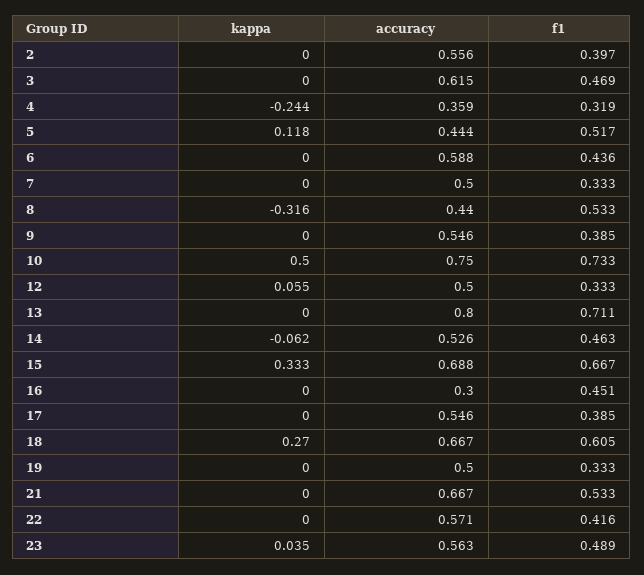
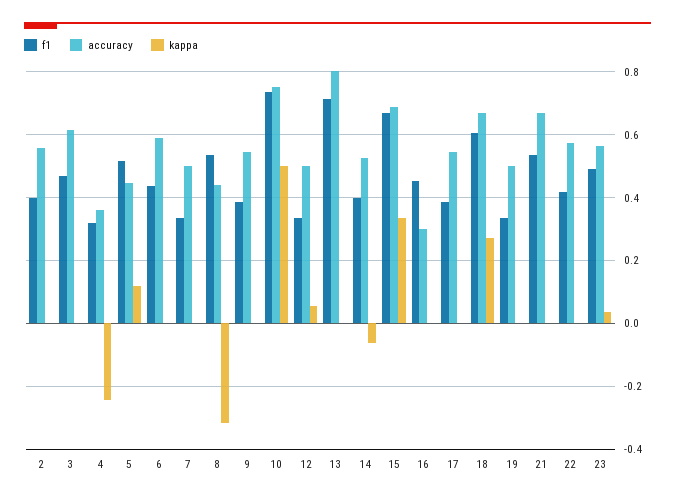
  {
    "kappa": {
      "2": 0,
      "3": 0,
      "4": -0.244,
      "5": 0.118,
      "6": 0,
      "7": 0,
      "8": -0.316,
      "9": 0,
      "10": 0.5,
      "12": 0.055,
      "13": 0,
      "14": -0.062,
      "15": 0.333,
      "16": 0,
      "17": 0,
      "18": 0.27,
      "19": 0,
      "21": 0,
      "22": 0,
      "23": 0.035
    },
    "accuracy": {
      "2": 0.556,
      "3": 0.615,
      "4": 0.359,
      "5": 0.444,
      "6": 0.588,
      "7": 0.5,
      "8": 0.44,
      "9": 0.546,
      "10": 0.75,
      "12": 0.5,
      "13": 0.8,
      "14": 0.526,
      "15": 0.688,
      "16": 0.3,
      "17": 0.546,
      "18": 0.667,
      "19": 0.5,
      "21": 0.667,
      "22": 0.571,
      "23": 0.563
    },
    "f1": {
      "2": 0.397,
      "3": 0.469,
      "4": 0.319,
      "5": 0.517,
      "6": 0.436,
      "7": 0.333,
      "8": 0.533,
      "9": 0.385,
      "10": 0.733,
      "12": 0.333,
      "13": 0.711,
-     "14": 0.463,
+     "14": 0.4,
      "15": 0.667,
      "16": 0.451,
      "17": 0.385,
      "18": 0.605,
      "19": 0.333,
      "21": 0.533,
      "22": 0.416,
      "23": 0.489
    }
  }

